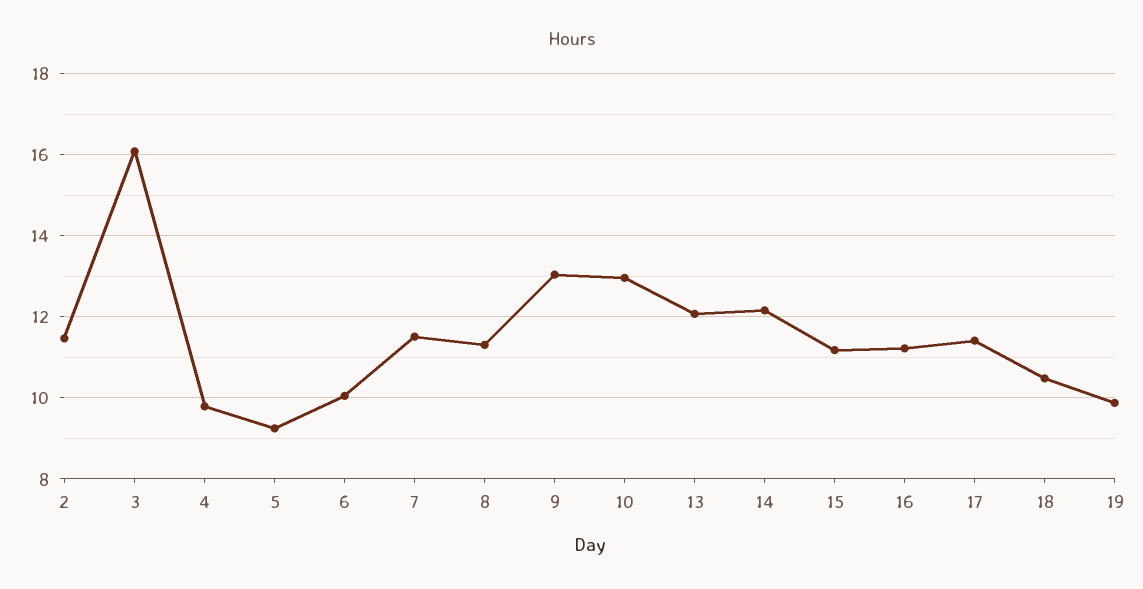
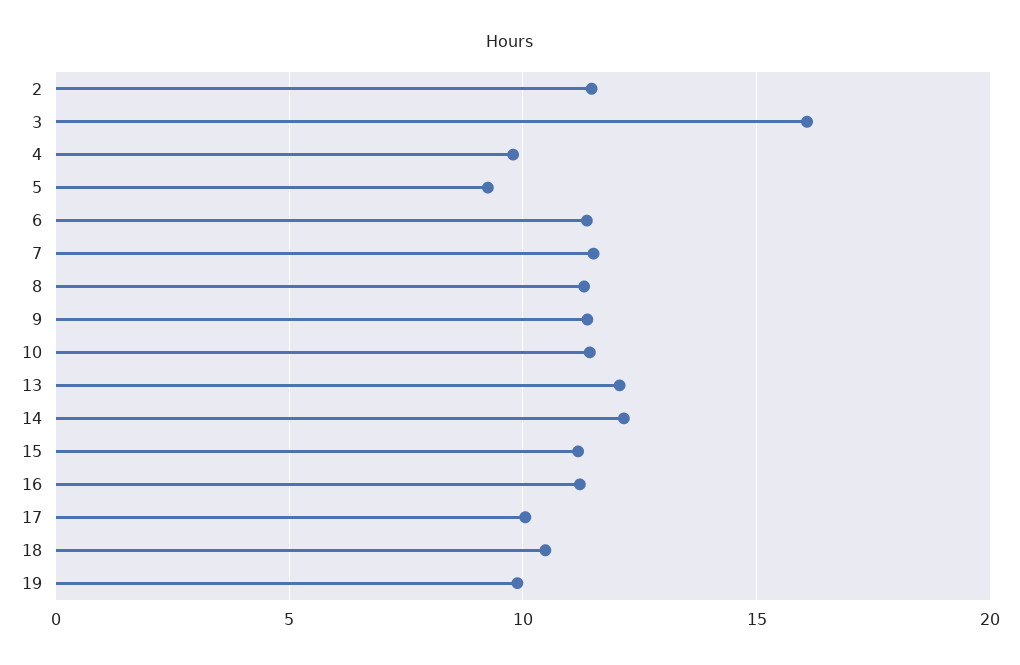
  {
    "2": 11.4,
    "3": 16,
    "4": 9.8,
    "5": 9.2,
-   "6": 10,
+   "6": 11.5,
    "7": 11.6,
    "8": 11.4,
-   "9": 13,
+   "9": 11.5,
-   "10": 13,
+   "10": 11.5,
    "13": 12,
    "14": 12.2,
    "15": 11.2,
    "16": 11.2,
-   "17": 11.4,
+   "17": 10,
    "18": 10.4,
    "19": 9.8
  }

